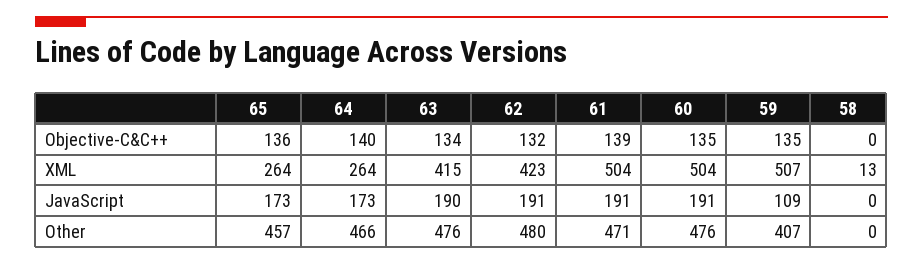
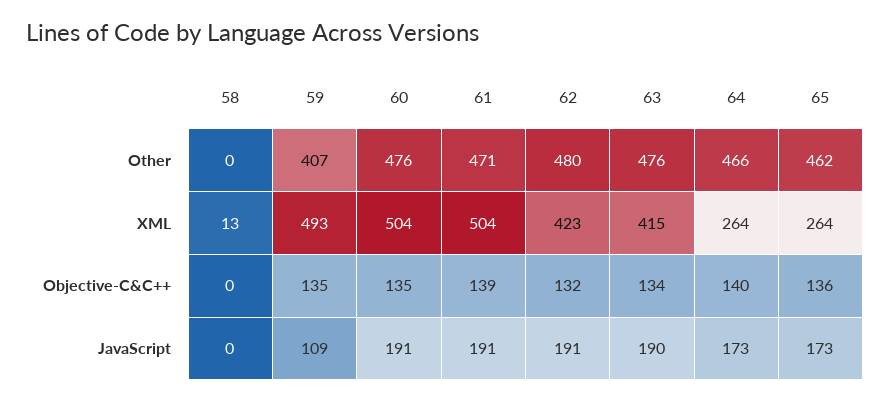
  {
    "65": {
      "Objective-C&C++": 136,
      "XML": 264,
      "JavaScript": 173,
-     "Other": 457
+     "Other": 462
    },
    "64": {
      "Objective-C&C++": 140,
      "XML": 264,
      "JavaScript": 173,
      "Other": 466
    },
    "63": {
      "Objective-C&C++": 134,
      "XML": 415,
      "JavaScript": 190,
      "Other": 476
    },
    "62": {
      "Objective-C&C++": 132,
      "XML": 423,
      "JavaScript": 191,
      "Other": 480
    },
    "61": {
      "Objective-C&C++": 139,
      "XML": 504,
      "JavaScript": 191,
      "Other": 471
    },
    "60": {
      "Objective-C&C++": 135,
      "XML": 504,
      "JavaScript": 191,
      "Other": 476
    },
    "59": {
      "Objective-C&C++": 135,
-     "XML": 507,
+     "XML": 493,
      "JavaScript": 109,
      "Other": 407
    },
    "58": {
      "Objective-C&C++": 0,
      "XML": 13,
      "JavaScript": 0,
      "Other": 0
    }
  }

